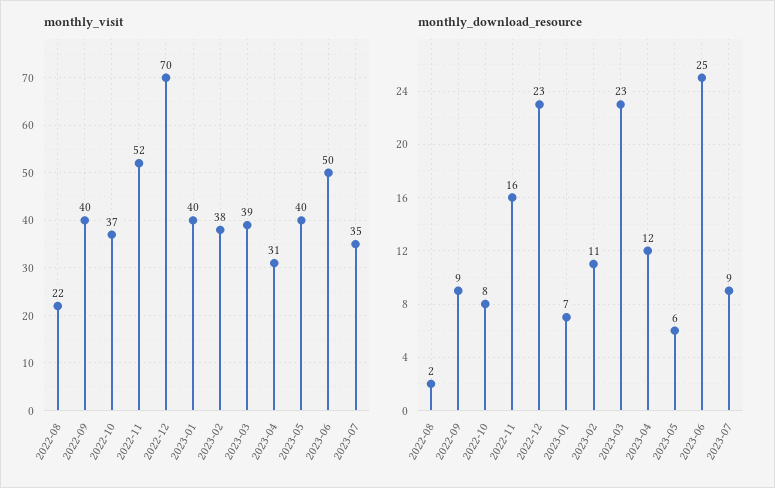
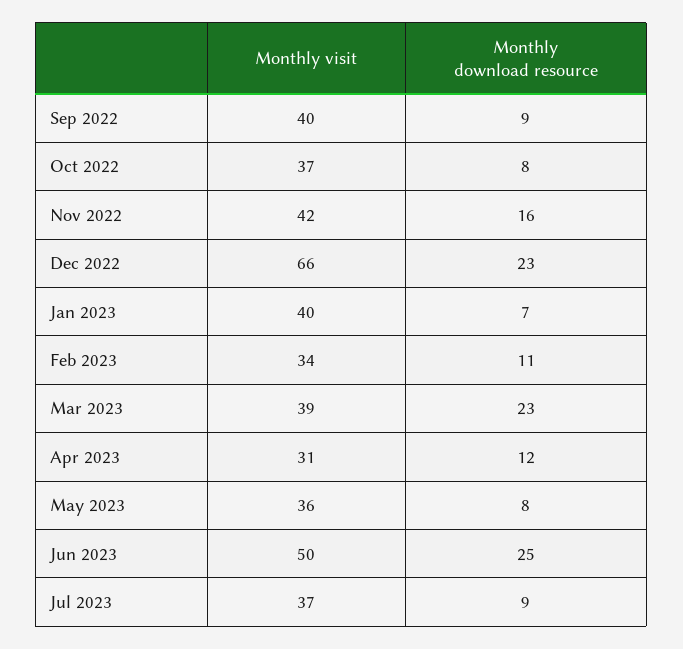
  {
    "monthly_visit": {
-     "2022-08": 22,
      "2022-09": 40,
      "2022-10": 37,
-     "2022-11": 52,
+     "2022-11": 42,
-     "2022-12": 70,
+     "2022-12": 66,
      "2023-01": 40,
-     "2023-02": 38,
+     "2023-02": 34,
      "2023-03": 39,
      "2023-04": 31,
-     "2023-05": 40,
+     "2023-05": 36,
      "2023-06": 50,
-     "2023-07": 35
+     "2023-07": 37
    },
    "monthly_download_resource": {
-     "2022-08": 2,
      "2022-09": 9,
      "2022-10": 8,
      "2022-11": 16,
      "2022-12": 23,
      "2023-01": 7,
      "2023-02": 11,
      "2023-03": 23,
      "2023-04": 12,
-     "2023-05": 6,
+     "2023-05": 8,
      "2023-06": 25,
      "2023-07": 9
    }
  }

